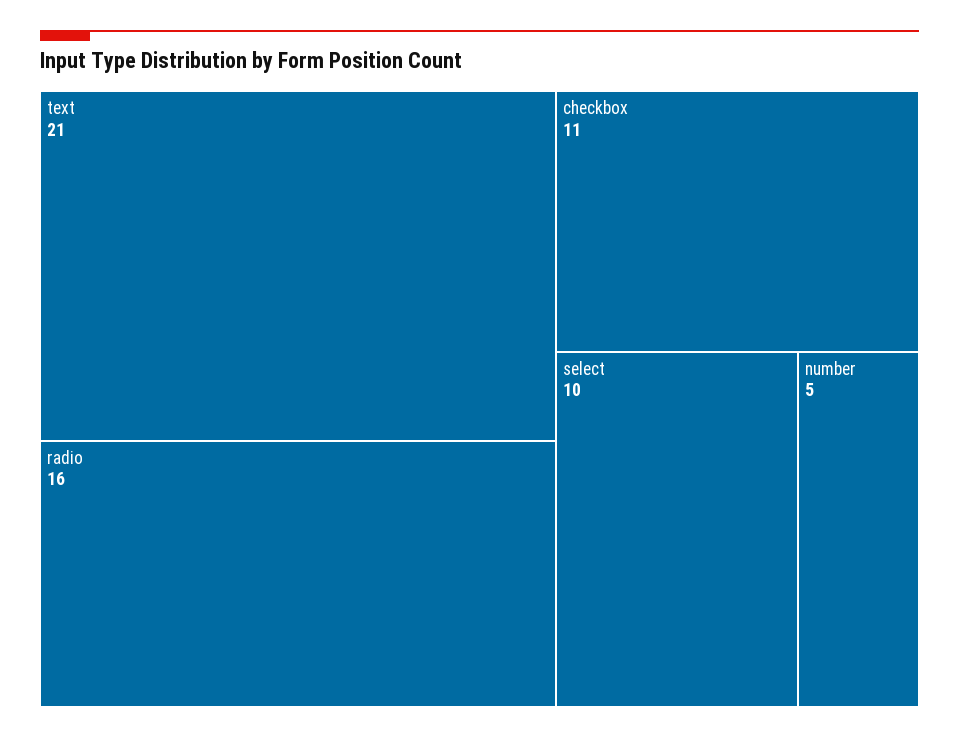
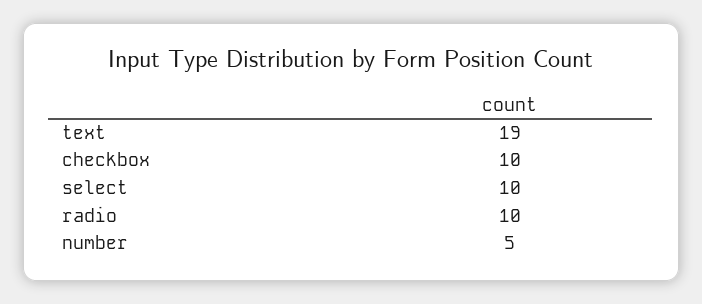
  {
-   "text": 21,
+   "text": 19,
-   "radio": 16,
+   "radio": 10,
-   "checkbox": 11,
+   "checkbox": 10,
    "select": 10,
    "number": 5
  }

